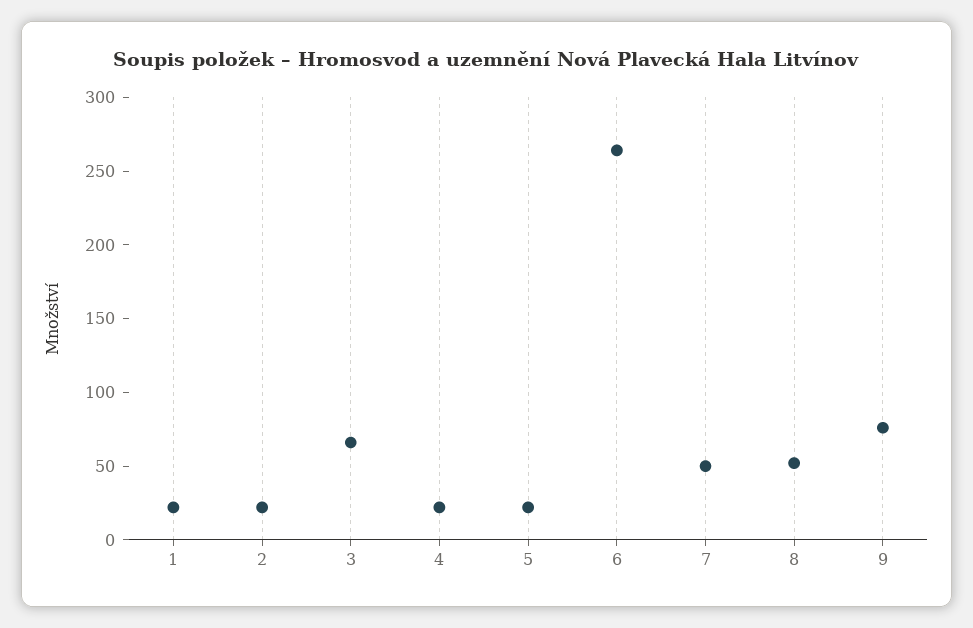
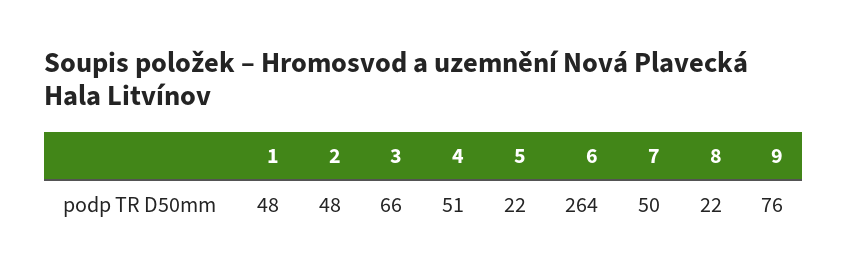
  {
-   "1": 20,
+   "1": 48,
-   "2": 20,
+   "2": 48,
    "3": 66,
-   "4": 20,
+   "4": 51,
    "5": 22,
    "6": 264,
    "7": 50,
-   "8": 50,
+   "8": 22,
    "9": 76
  }

